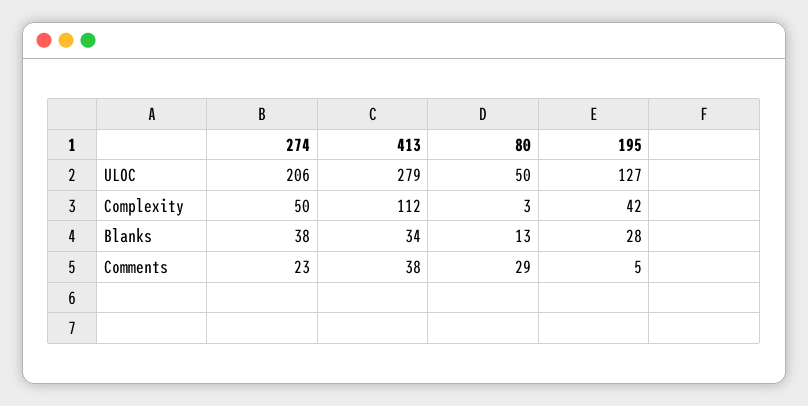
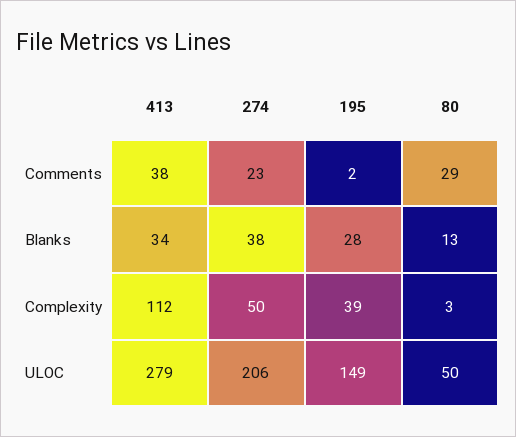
  {
    "274": {
      "ULOC": 206,
      "Complexity": 50,
      "Blanks": 38,
      "Comments": 23
    },
    "413": {
      "ULOC": 279,
      "Complexity": 112,
      "Blanks": 34,
      "Comments": 38
    },
    "80": {
      "ULOC": 50,
      "Complexity": 3,
      "Blanks": 13,
      "Comments": 29
    },
    "195": {
-     "ULOC": 127,
+     "ULOC": 149,
-     "Complexity": 42,
+     "Complexity": 39,
      "Blanks": 28,
-     "Comments": 5
+     "Comments": 2
    }
  }

